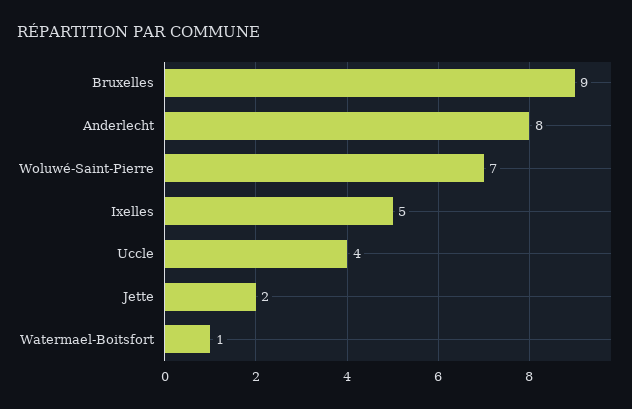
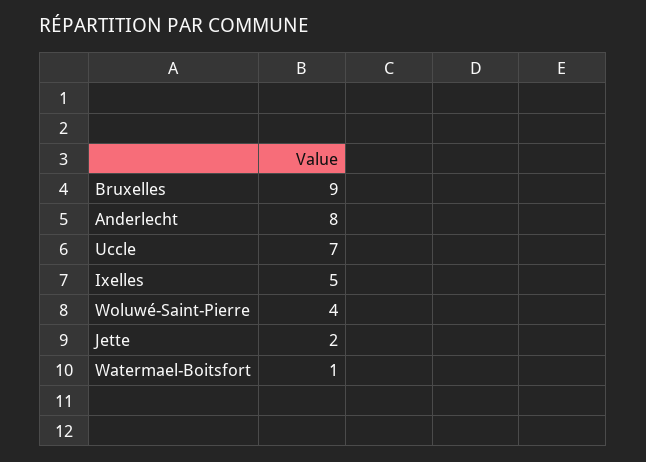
  {
    "Bruxelles": 9,
    "Anderlecht": 8,
-   "Woluwé-Saint-Pierre": 7,
+   "Woluwé-Saint-Pierre": 4,
    "Ixelles": 5,
-   "Uccle": 4,
+   "Uccle": 7,
    "Jette": 2,
    "Watermael-Boitsfort": 1
  }

